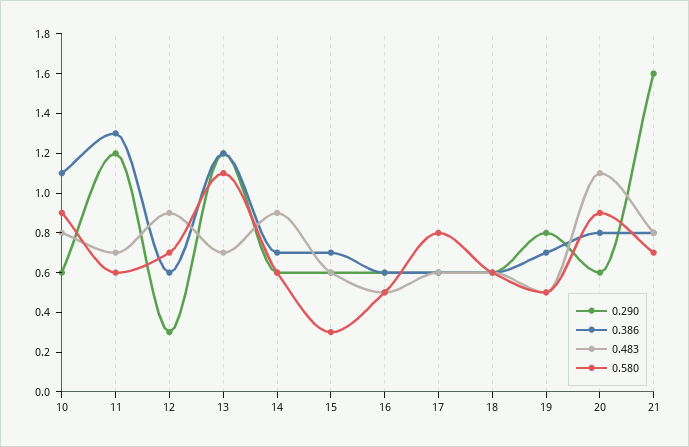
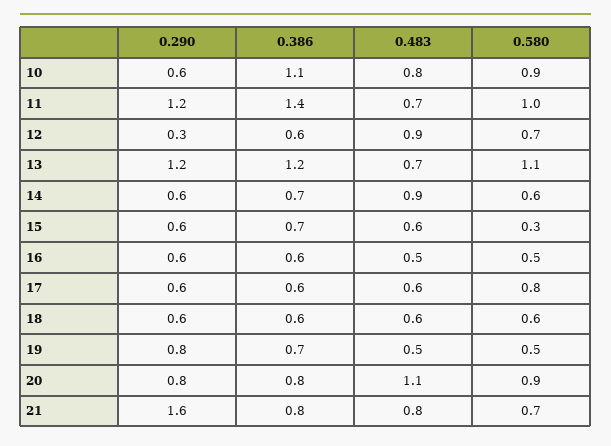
  {
    "0.290": {
      "10": 0.6,
      "11": 1.2,
      "12": 0.3,
      "13": 1.2,
      "14": 0.6,
      "15": 0.6,
      "16": 0.6,
      "17": 0.6,
      "18": 0.6,
      "19": 0.8,
-     "20": 0.6,
+     "20": 0.8,
      "21": 1.6
    },
    "0.386": {
      "10": 1.1,
-     "11": 1.3,
+     "11": 1.4,
      "12": 0.6,
      "13": 1.2,
      "14": 0.7,
      "15": 0.7,
      "16": 0.6,
      "17": 0.6,
      "18": 0.6,
      "19": 0.7,
      "20": 0.8,
      "21": 0.8
    },
    "0.483": {
      "10": 0.8,
      "11": 0.7,
      "12": 0.9,
      "13": 0.7,
      "14": 0.9,
      "15": 0.6,
      "16": 0.5,
      "17": 0.6,
      "18": 0.6,
      "19": 0.5,
      "20": 1.1,
      "21": 0.8
    },
    "0.580": {
      "10": 0.9,
-     "11": 0.6,
+     "11": 1,
      "12": 0.7,
      "13": 1.1,
      "14": 0.6,
      "15": 0.3,
      "16": 0.5,
      "17": 0.8,
      "18": 0.6,
      "19": 0.5,
      "20": 0.9,
      "21": 0.7
    }
  }

